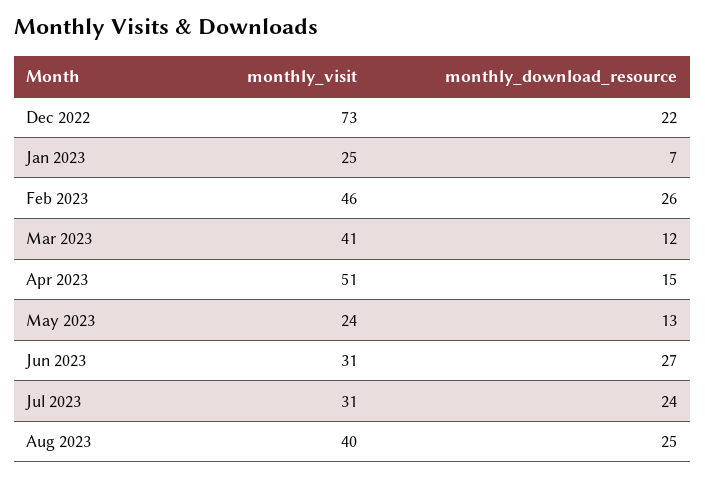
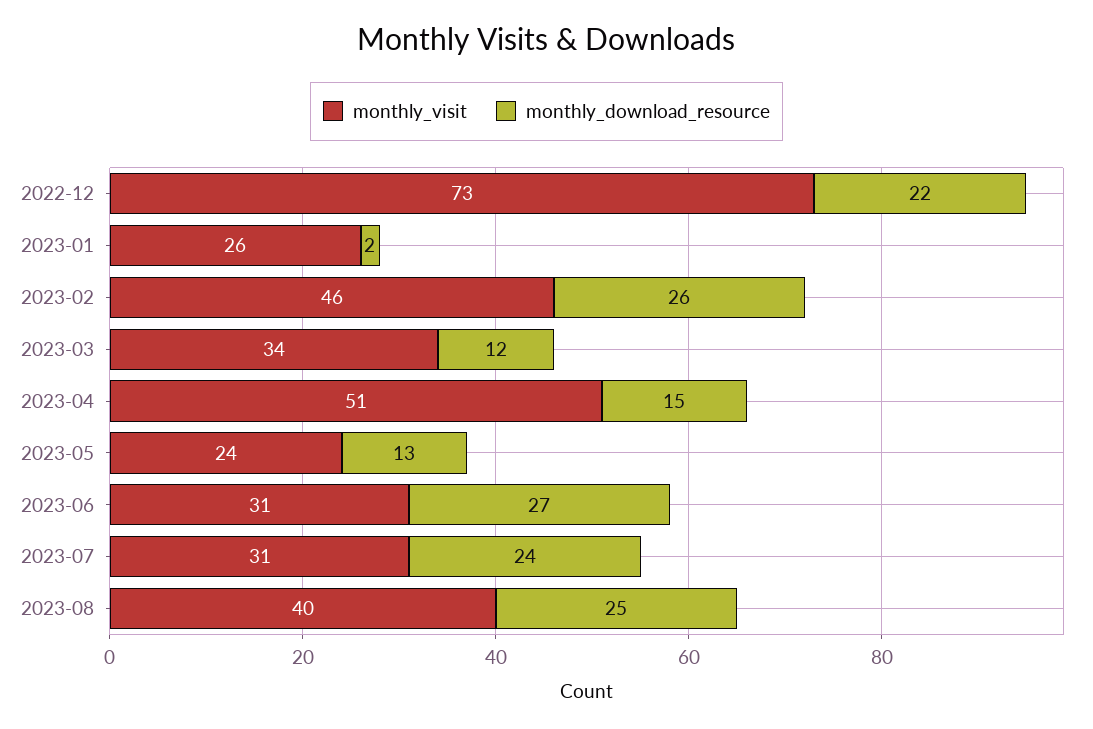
  {
    "monthly_visit": {
      "Dec 2022": 73,
-     "Jan 2023": 25,
+     "Jan 2023": 26,
      "Feb 2023": 46,
-     "Mar 2023": 41,
+     "Mar 2023": 34,
      "Apr 2023": 51,
      "May 2023": 24,
      "Jun 2023": 31,
      "Jul 2023": 31,
      "Aug 2023": 40
    },
    "monthly_download_resource": {
      "Dec 2022": 22,
-     "Jan 2023": 7,
+     "Jan 2023": 2,
      "Feb 2023": 26,
      "Mar 2023": 12,
      "Apr 2023": 15,
      "May 2023": 13,
      "Jun 2023": 27,
      "Jul 2023": 24,
      "Aug 2023": 25
    }
  }

